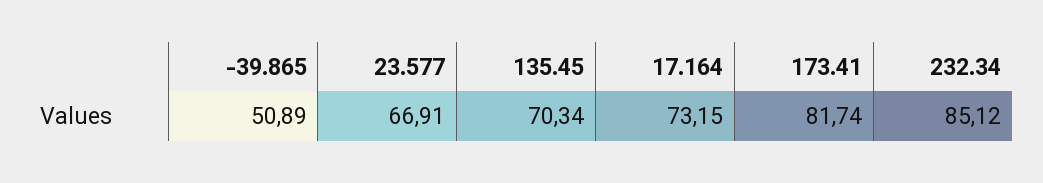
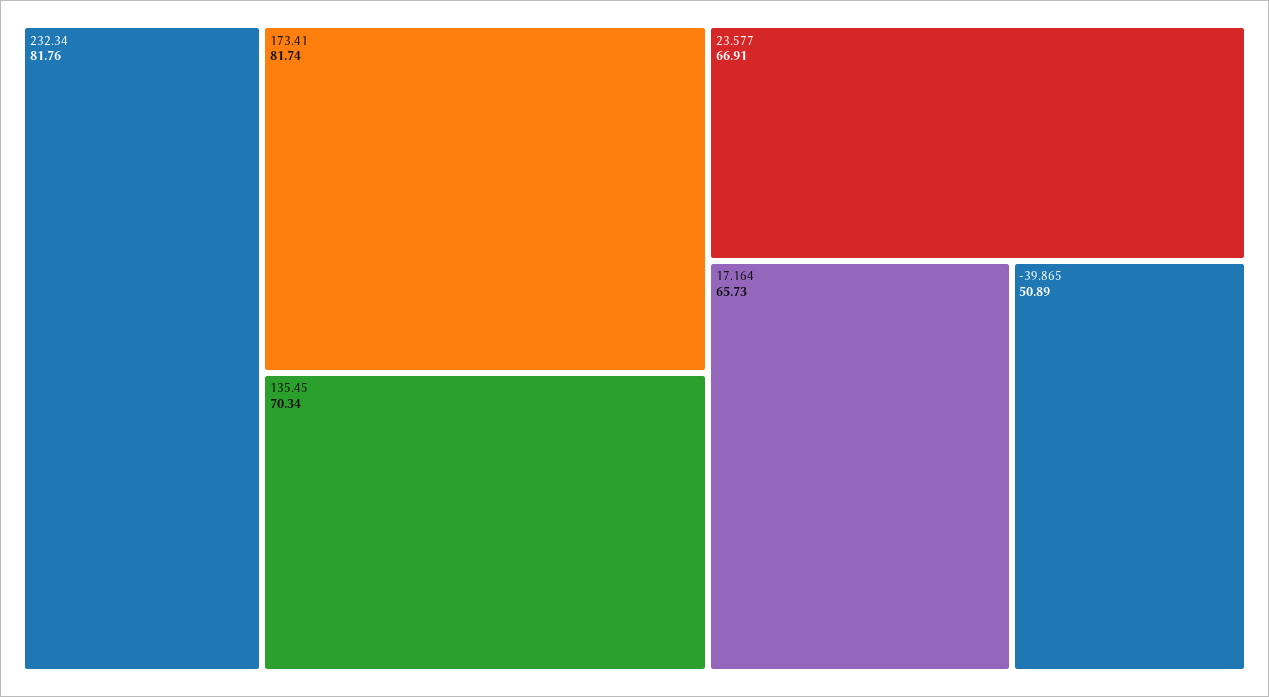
  {
    "-39.865": 50.89,
    "23.577": 66.91,
    "135.45": 70.34,
-   "17.164": 73.15,
+   "17.164": 65.73,
    "173.41": 81.74,
-   "232.34": 85.12
+   "232.34": 81.76
  }

